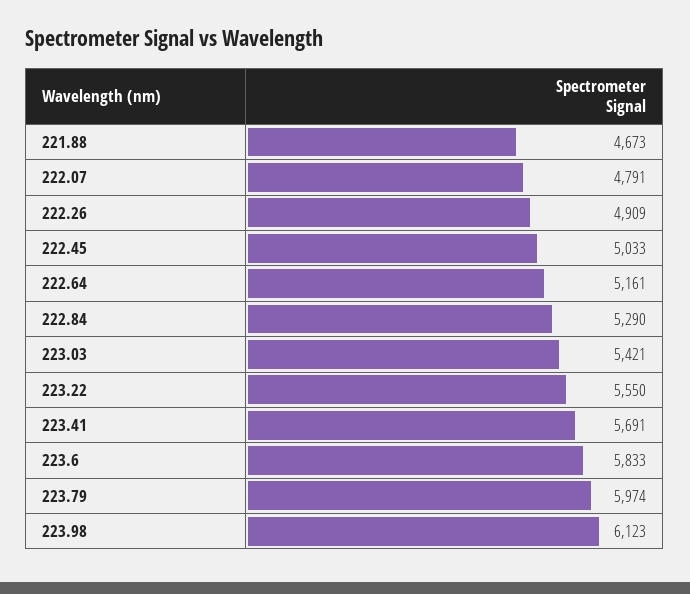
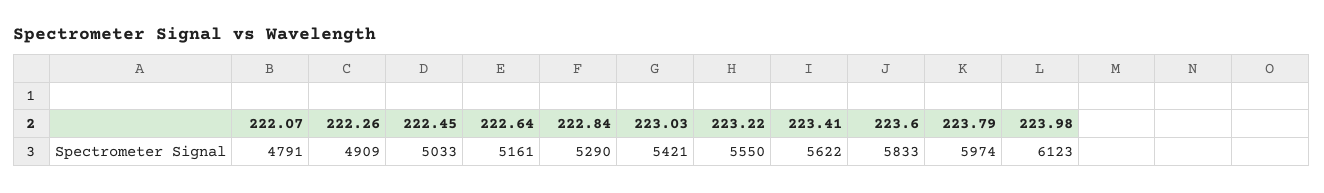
  {
-   "221.88": 4673,
    "222.07": 4791,
    "222.26": 4909,
    "222.45": 5033,
    "222.64": 5161,
    "222.84": 5290,
    "223.03": 5421,
    "223.22": 5550,
-   "223.41": 5691,
+   "223.41": 5622,
    "223.6": 5833,
    "223.79": 5974,
    "223.98": 6123
  }

